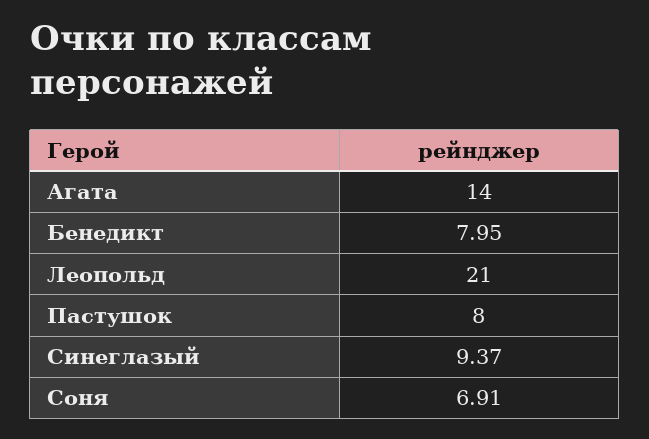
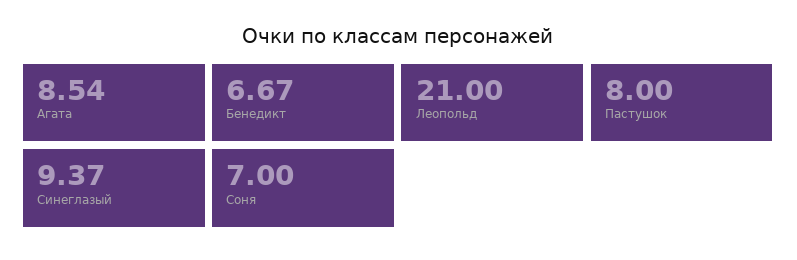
  {
-   "Агата": 14,
+   "Агата": 8.54,
-   "Бенедикт": 7.95,
+   "Бенедикт": 6.67,
    "Леопольд": 21,
    "Пастушок": 8,
    "Синеглазый": 9.37,
-   "Соня": 6.91
+   "Соня": 7
  }

